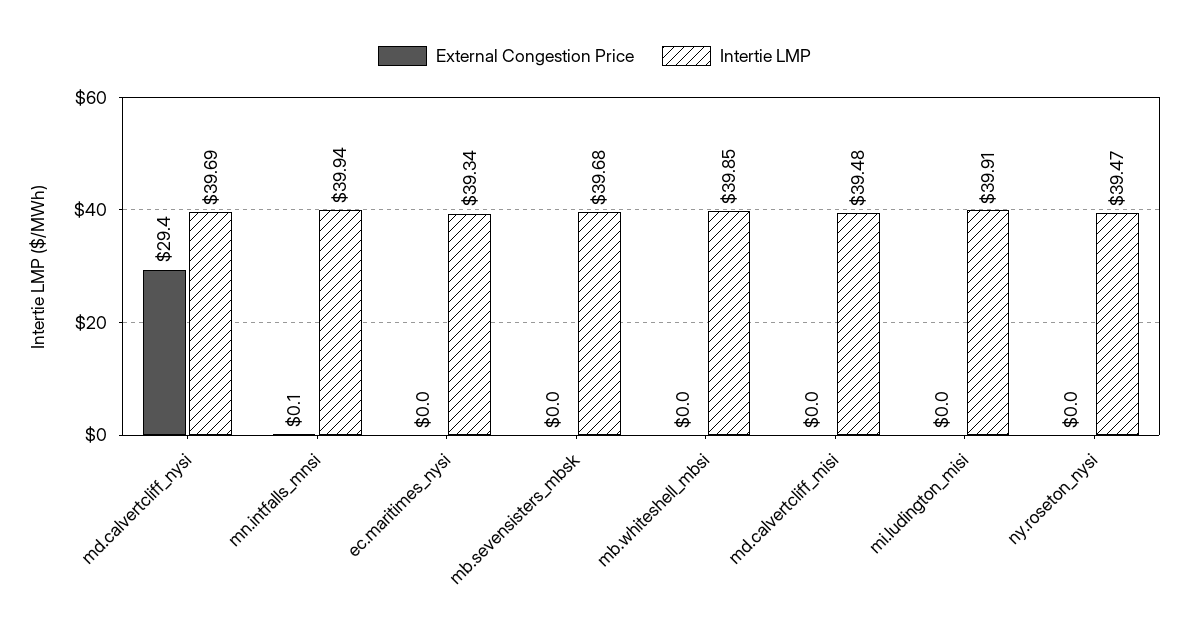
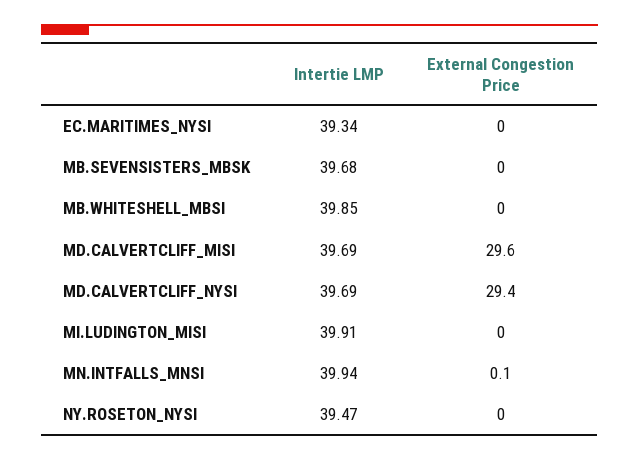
  {
    "External Congestion Price": {
      "md.calvertcliff_nysi": 29.4,
      "mn.intfalls_mnsi": 0.1,
      "ec.maritimes_nysi": 0,
      "mb.sevensisters_mbsk": 0,
      "mb.whiteshell_mbsi": 0,
-     "md.calvertcliff_misi": 0,
+     "md.calvertcliff_misi": 29.6,
      "mi.ludington_misi": 0,
      "ny.roseton_nysi": 0
    },
    "Intertie LMP": {
      "md.calvertcliff_nysi": 39.69,
      "mn.intfalls_mnsi": 39.94,
      "ec.maritimes_nysi": 39.34,
      "mb.sevensisters_mbsk": 39.68,
      "mb.whiteshell_mbsi": 39.85,
-     "md.calvertcliff_misi": 39.48,
+     "md.calvertcliff_misi": 39.69,
      "mi.ludington_misi": 39.91,
      "ny.roseton_nysi": 39.47
    }
  }

